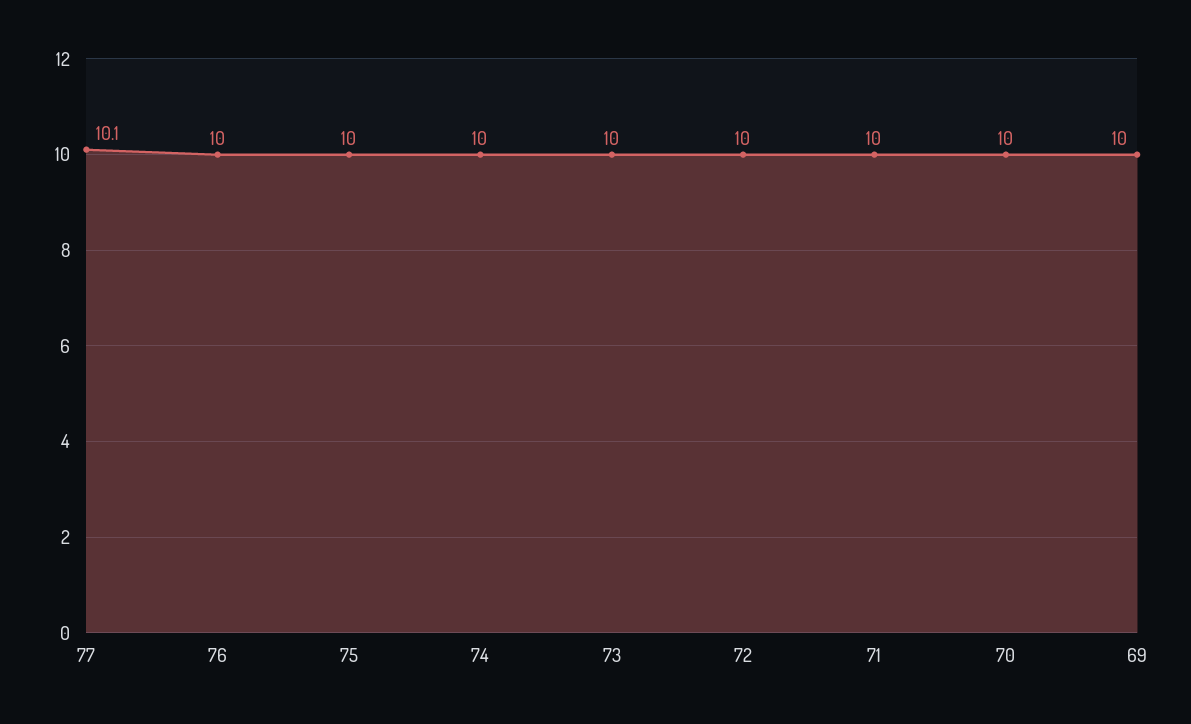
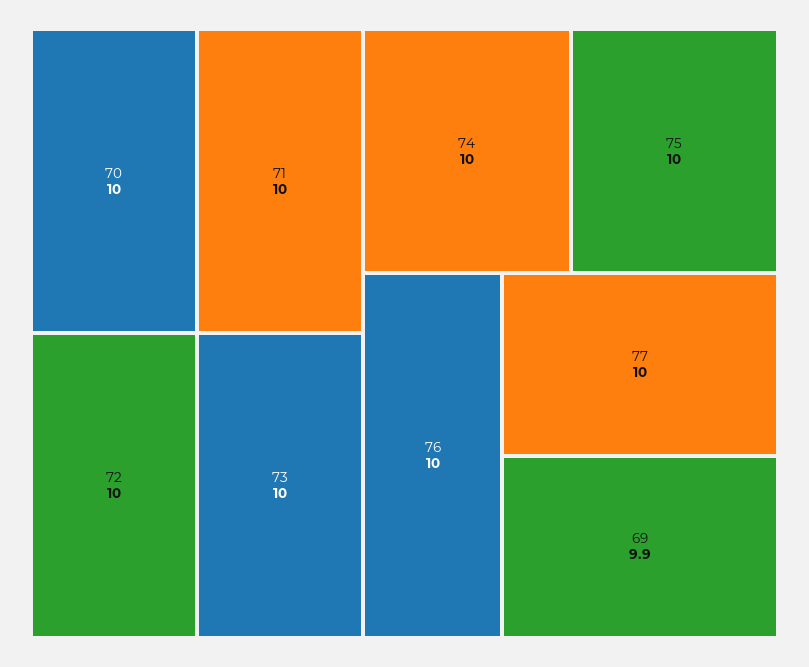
  {
-   "77": 10.1,
+   "77": 10,
    "76": 10,
    "75": 10,
    "74": 10,
    "73": 10,
    "72": 10,
    "71": 10,
    "70": 10,
-   "69": 10
+   "69": 9.9
  }

